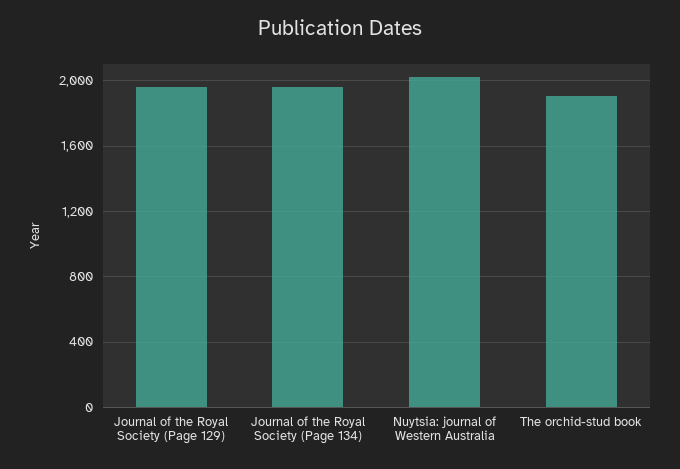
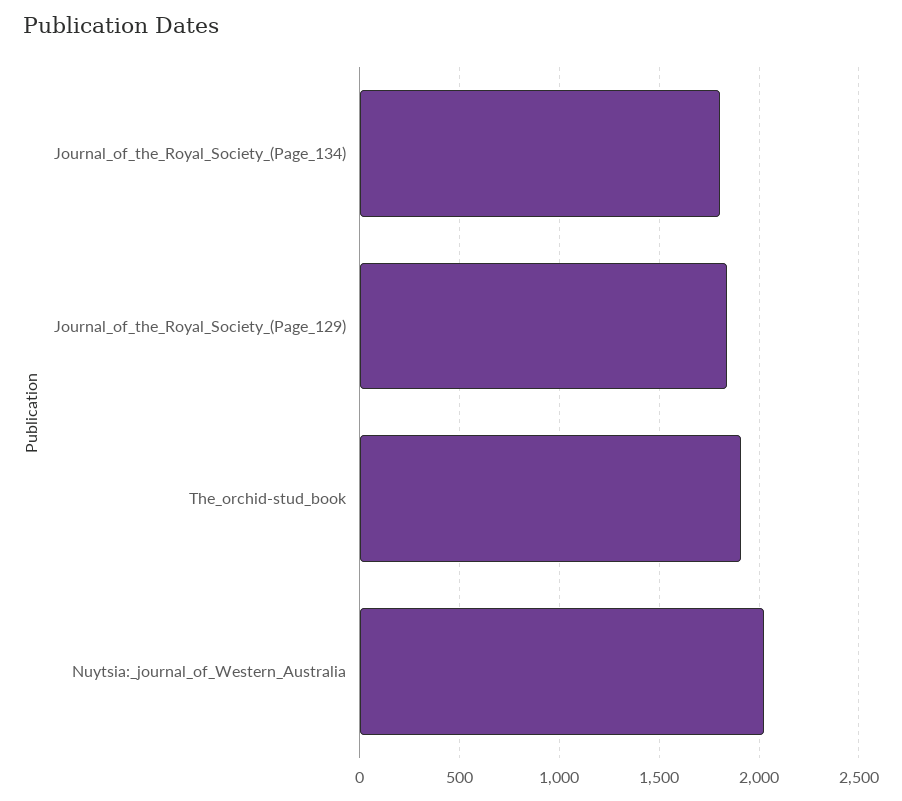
  {
-   "Journal of the Royal Society (Page 129)": 1950,
+   "Journal of the Royal Society (Page 129)": 1850,
-   "Journal of the Royal Society (Page 134)": 1950,
+   "Journal of the Royal Society (Page 134)": 1800,
    "Nuytsia: journal of Western Australia": 2000,
    "The orchid-stud book": 1900
  }

